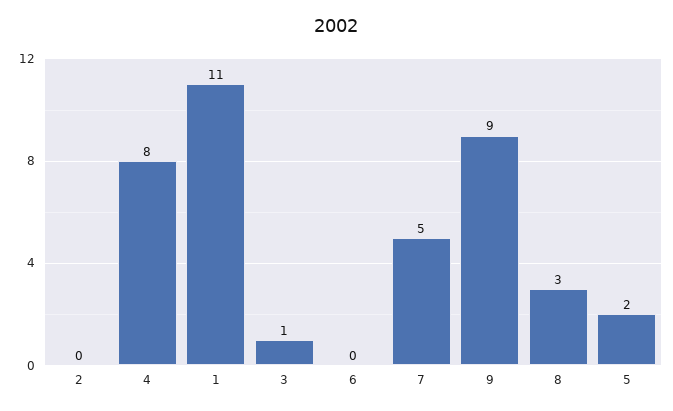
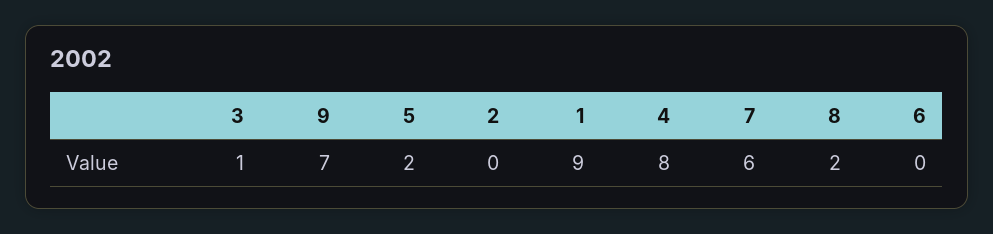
  {
    "2": 0,
    "4": 8,
-   "1": 11,
+   "1": 9,
    "3": 1,
    "6": 0,
-   "7": 5,
+   "7": 6,
-   "9": 9,
+   "9": 7,
-   "8": 3,
+   "8": 2,
    "5": 2
  }

